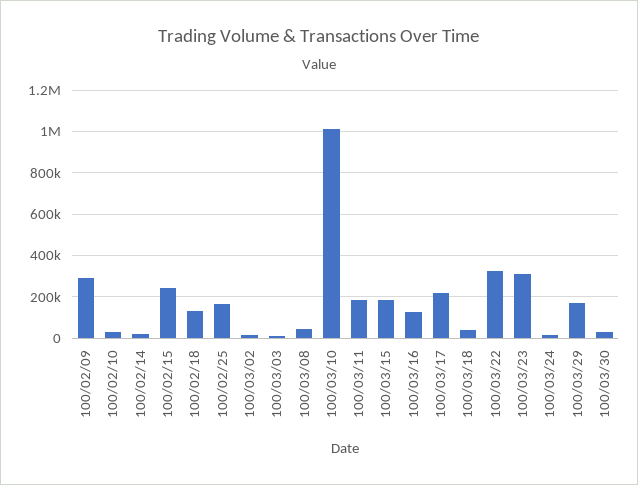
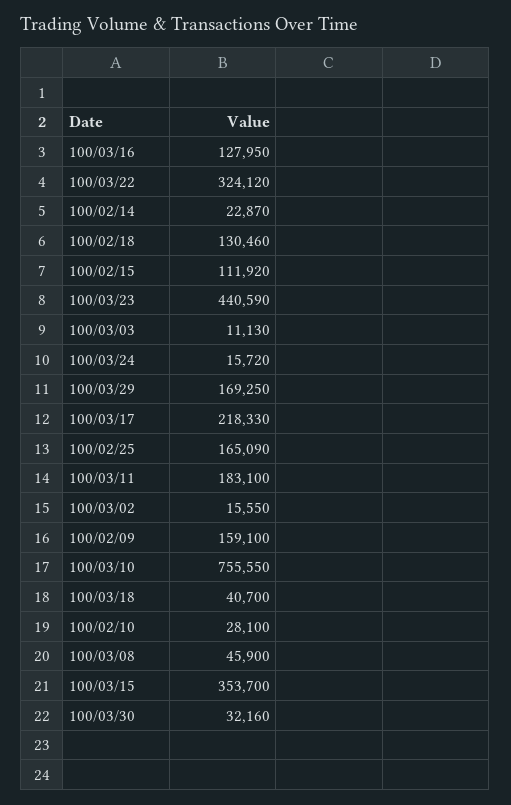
  {
-   "100/02/09": 300000,
+   "100/02/09": 159100,
    "100/02/10": 28100,
    "100/02/14": 22870,
-   "100/02/15": 250000,
+   "100/02/15": 111920,
    "100/02/18": 130460,
    "100/02/25": 165090,
    "100/03/02": 15550,
    "100/03/03": 11130,
    "100/03/08": 45900,
-   "100/03/10": 1000000,
+   "100/03/10": 755550,
    "100/03/11": 183100,
-   "100/03/15": 200000,
+   "100/03/15": 353700,
    "100/03/16": 127950,
    "100/03/17": 218330,
    "100/03/18": 40700,
    "100/03/22": 324120,
-   "100/03/23": 300000,
+   "100/03/23": 440590,
    "100/03/24": 15720,
    "100/03/29": 169250,
    "100/03/30": 32160
  }

